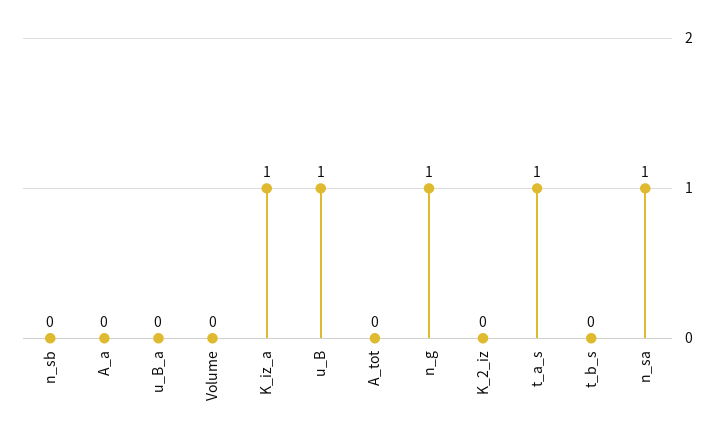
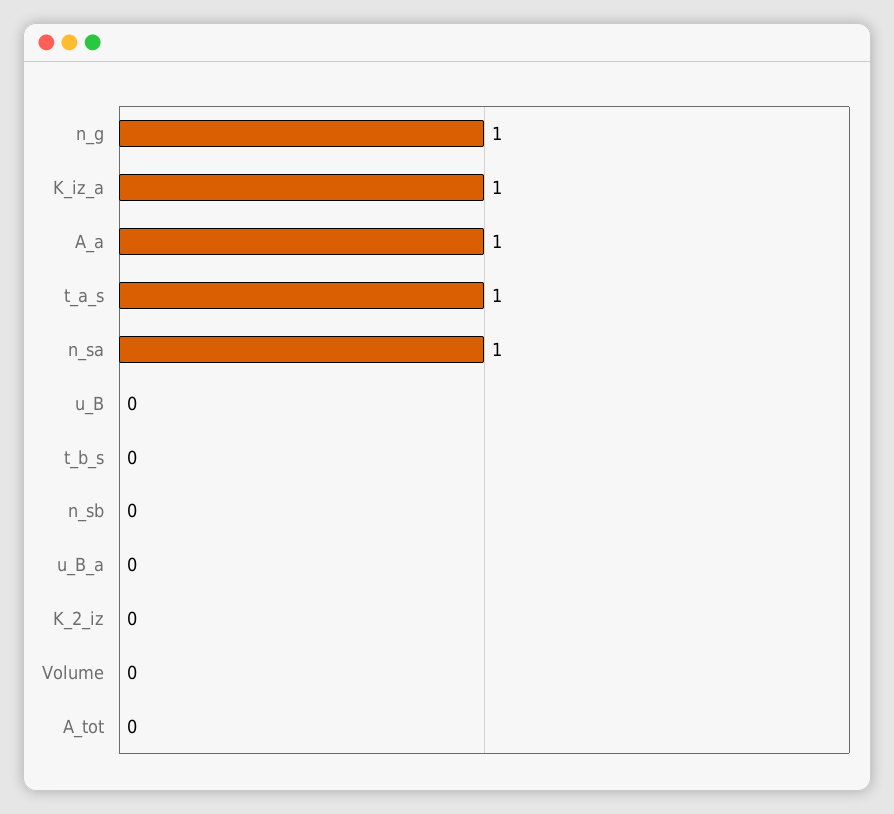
  {
    "n_sb": 0,
-   "A_a": 0,
+   "A_a": 1,
    "u_B_a": 0,
    "Volume": 0,
    "K_iz_a": 1,
-   "u_B": 1,
+   "u_B": 0,
    "A_tot": 0,
    "n_g": 1,
    "K_2_iz": 0,
    "t_a_s": 1,
    "t_b_s": 0,
    "n_sa": 1
  }

